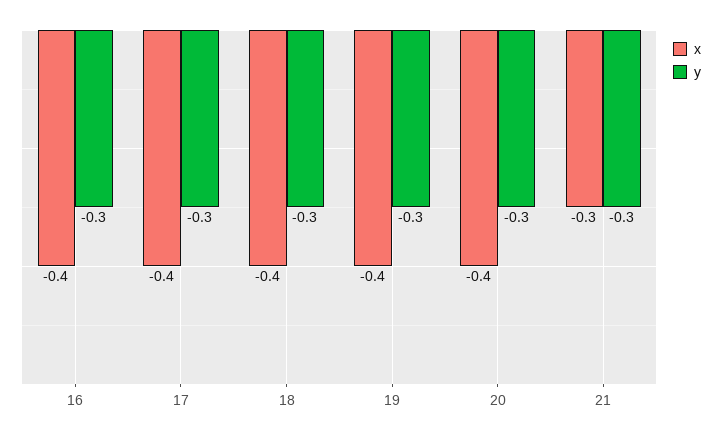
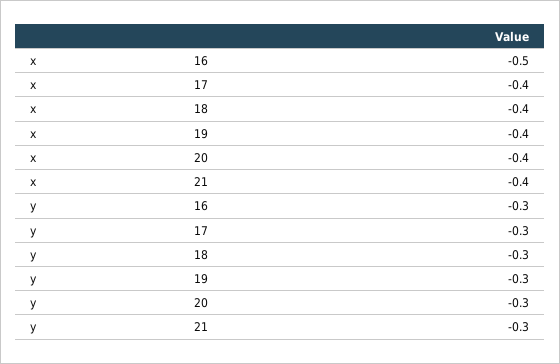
  {
    "x": {
-     "16": -0.4,
+     "16": -0.5,
      "17": -0.4,
      "18": -0.4,
      "19": -0.4,
      "20": -0.4,
-     "21": -0.3
+     "21": -0.4
    },
    "y": {
      "16": -0.3,
      "17": -0.3,
      "18": -0.3,
      "19": -0.3,
      "20": -0.3,
      "21": -0.3
    }
  }

